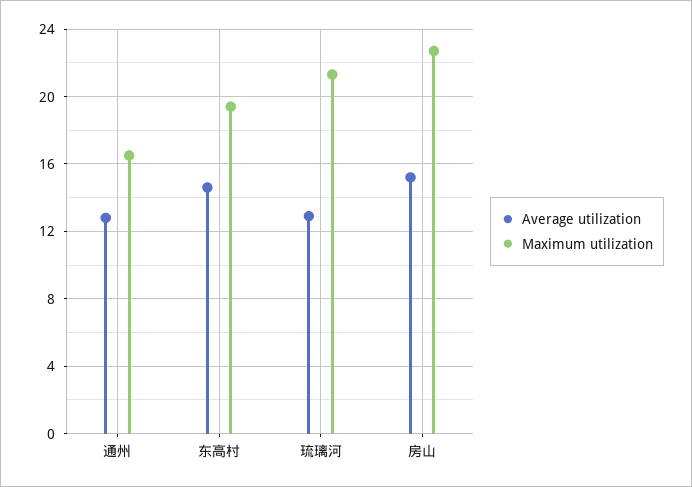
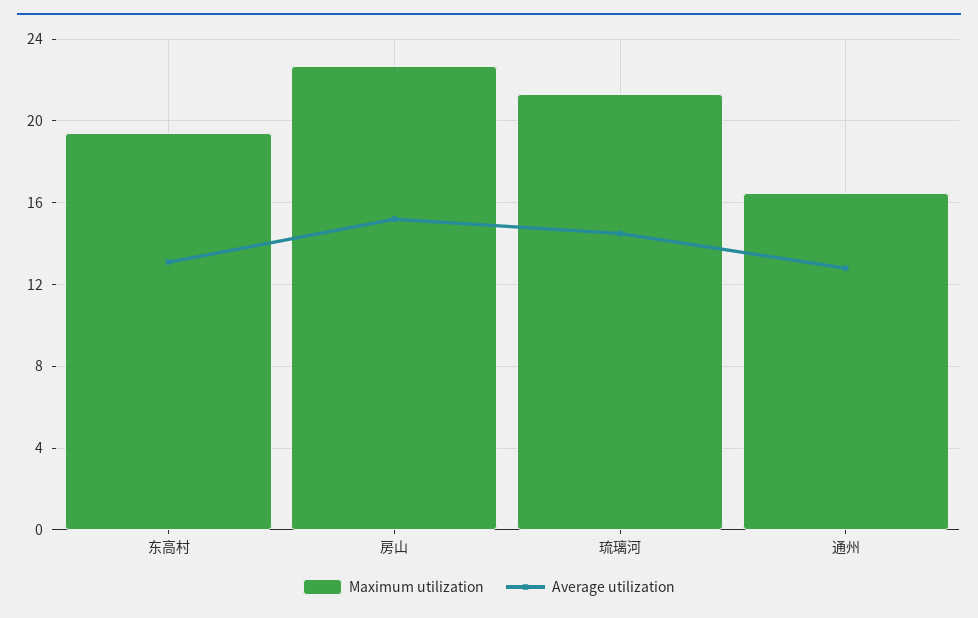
  {
    "Average utilization": {
      "通州": 13,
-     "东高村": 14.5,
+     "东高村": 13,
-     "琉璃河": 13,
+     "琉璃河": 14.5,
      "房山": 15
    },
    "Maximum utilization": {
      "通州": 16.5,
      "东高村": 19.5,
      "琉璃河": 21.5,
      "房山": 22.5
    }
  }

